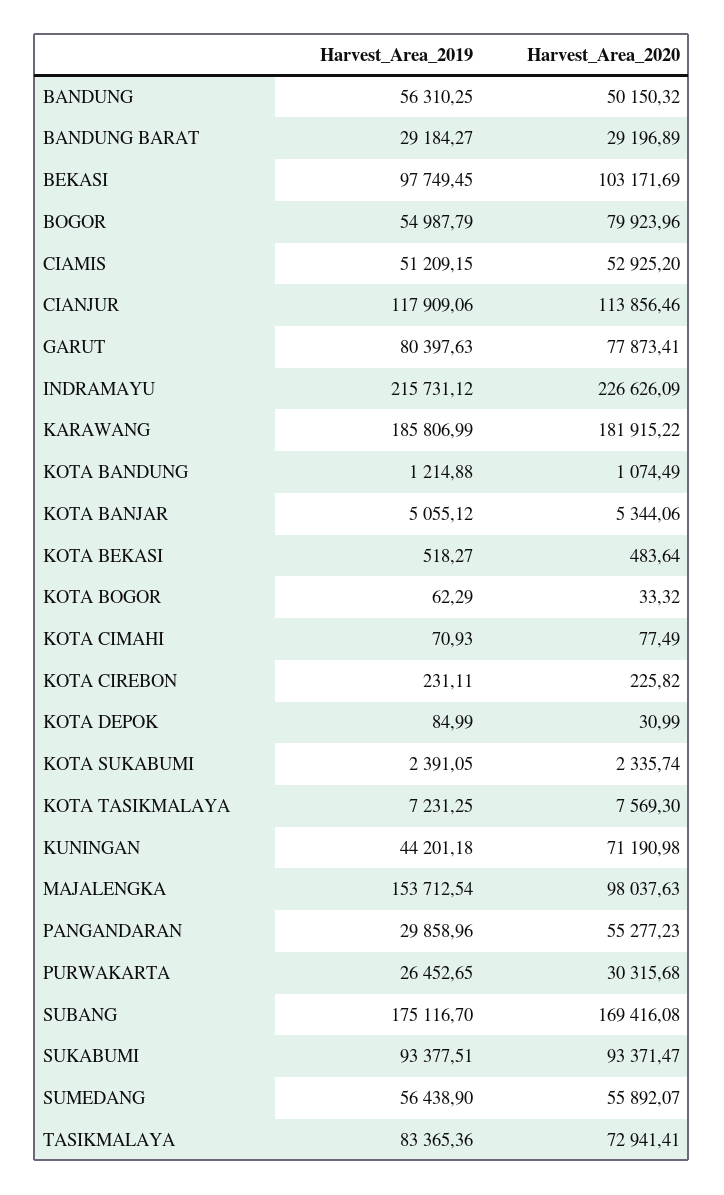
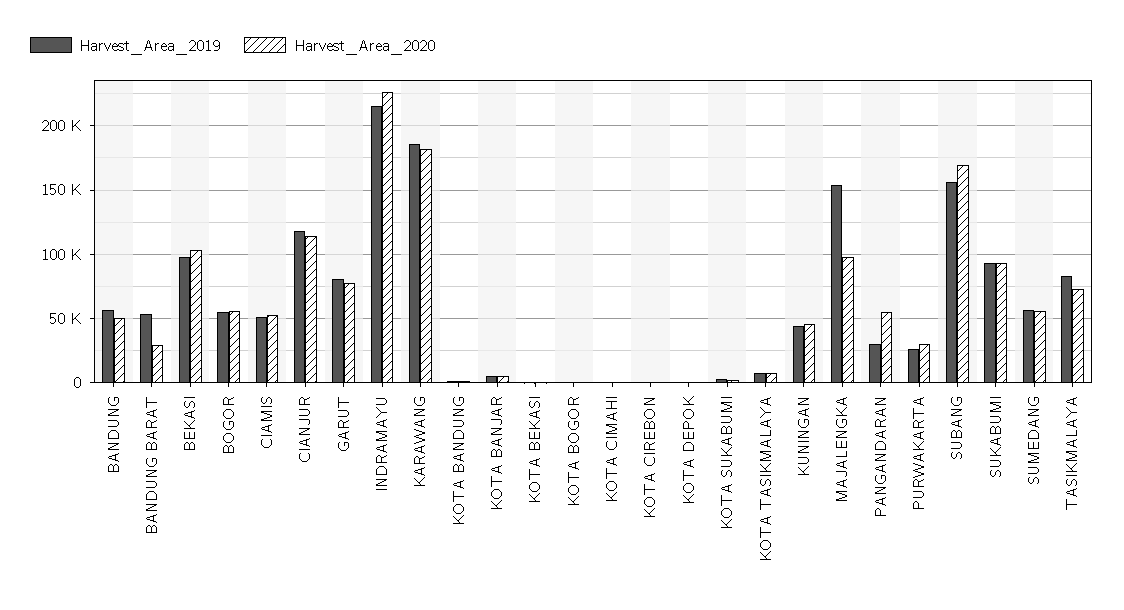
  {
    "Harvest_Area_2019": {
      "BANDUNG": 56310.25,
-     "BANDUNG BARAT": 29184.27,
+     "BANDUNG BARAT": 55000,
      "BEKASI": 97749.45,
      "BOGOR": 54987.79,
      "CIAMIS": 51209.15,
      "CIANJUR": 117909.06,
      "GARUT": 80397.63,
      "INDRAMAYU": 215731.12,
      "KARAWANG": 185806.99,
      "KOTA BANDUNG": 1214.88,
      "KOTA BANJAR": 5055.12,
      "KOTA BEKASI": 518.27,
      "KOTA BOGOR": 62.29,
      "KOTA CIMAHI": 70.93,
      "KOTA CIREBON": 231.11,
      "KOTA DEPOK": 84.99,
      "KOTA SUKABUMI": 2391.05,
      "KOTA TASIKMALAYA": 7231.25,
      "KUNINGAN": 44201.18,
      "MAJALENGKA": 153712.54,
      "PANGANDARAN": 29858.96,
      "PURWAKARTA": 26452.65,
-     "SUBANG": 175116.7,
+     "SUBANG": 155000,
      "SUKABUMI": 93377.51,
      "SUMEDANG": 56438.9,
      "TASIKMALAYA": 83365.36
    },
    "Harvest_Area_2020": {
      "BANDUNG": 50150.32,
      "BANDUNG BARAT": 29196.89,
      "BEKASI": 103171.69,
-     "BOGOR": 79923.96,
+     "BOGOR": 55000,
      "CIAMIS": 52925.2,
      "CIANJUR": 113856.46,
      "GARUT": 77873.41,
      "INDRAMAYU": 226626.09,
      "KARAWANG": 181915.22,
      "KOTA BANDUNG": 1074.49,
      "KOTA BANJAR": 5344.06,
      "KOTA BEKASI": 483.64,
      "KOTA BOGOR": 33.32,
      "KOTA CIMAHI": 77.49,
      "KOTA CIREBON": 225.82,
      "KOTA DEPOK": 30.99,
      "KOTA SUKABUMI": 2335.74,
      "KOTA TASIKMALAYA": 7569.3,
-     "KUNINGAN": 71190.98,
+     "KUNINGAN": 45000,
      "MAJALENGKA": 98037.63,
      "PANGANDARAN": 55277.23,
      "PURWAKARTA": 30315.68,
      "SUBANG": 169416.08,
      "SUKABUMI": 93371.47,
      "SUMEDANG": 55892.07,
      "TASIKMALAYA": 72941.41
    }
  }

